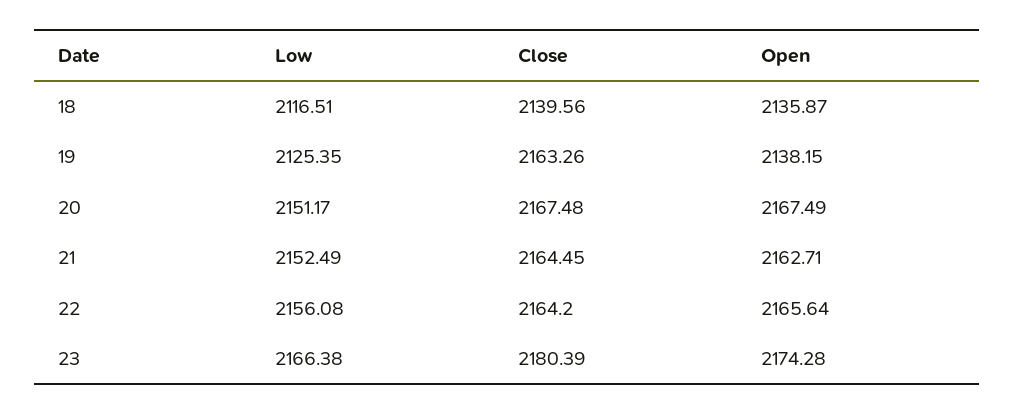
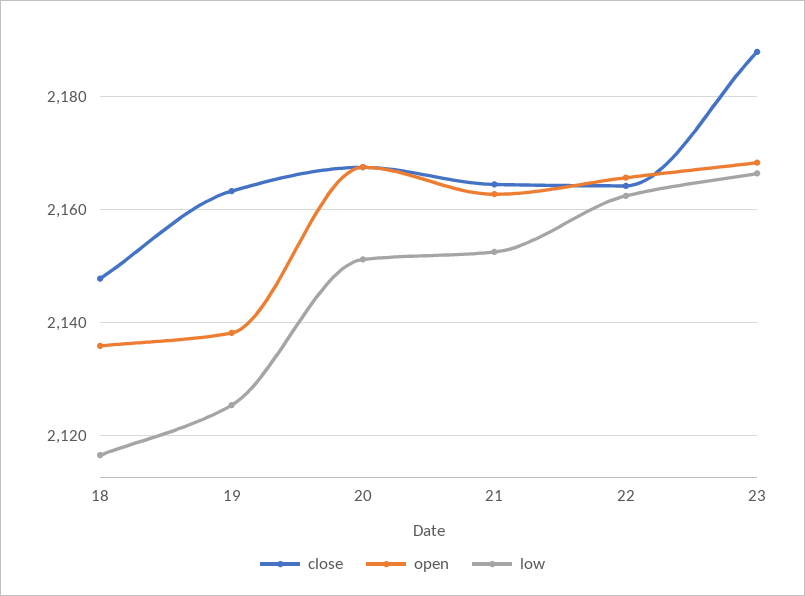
  {
    "Low": {
      "18": 2116.51,
      "19": 2125.35,
      "20": 2151.17,
      "21": 2152.49,
-     "22": 2156.08,
+     "22": 2162,
      "23": 2166.38
    },
    "Close": {
-     "18": 2139.56,
+     "18": 2148,
      "19": 2163.26,
      "20": 2167.48,
      "21": 2164.45,
      "22": 2164.2,
-     "23": 2180.39
+     "23": 2188
    },
    "Open": {
      "18": 2135.87,
      "19": 2138.15,
      "20": 2167.49,
      "21": 2162.71,
      "22": 2165.64,
-     "23": 2174.28
+     "23": 2168
    }
  }

